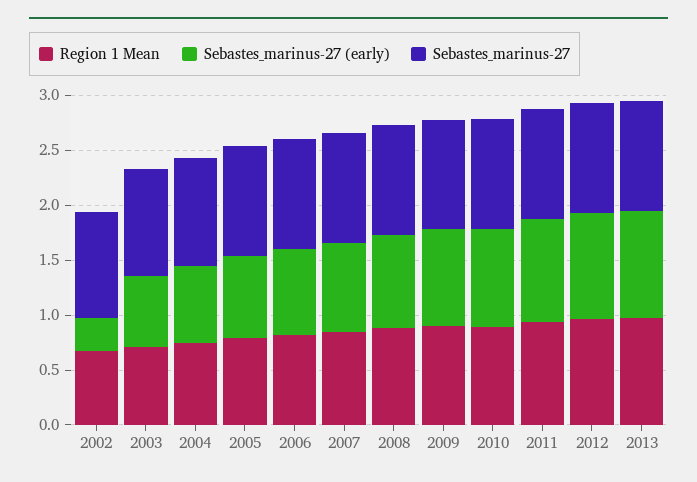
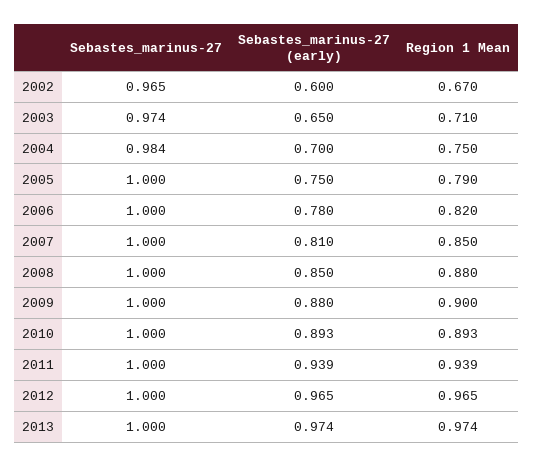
  {
    "Region 1 Mean": {
      "2002": 0.67,
      "2003": 0.71,
      "2004": 0.75,
      "2005": 0.79,
      "2006": 0.82,
      "2007": 0.85,
      "2008": 0.88,
      "2009": 0.9,
      "2010": 0.893,
      "2011": 0.939,
      "2012": 0.965,
      "2013": 0.974
    },
    "Sebastes_marinus-27 (early)": {
-     "2002": 0.3,
+     "2002": 0.6,
      "2003": 0.65,
      "2004": 0.7,
      "2005": 0.75,
      "2006": 0.78,
      "2007": 0.81,
      "2008": 0.85,
      "2009": 0.88,
      "2010": 0.893,
      "2011": 0.939,
      "2012": 0.965,
      "2013": 0.974
    },
    "Sebastes_marinus-27": {
      "2002": 0.965,
      "2003": 0.974,
      "2004": 0.984,
      "2005": 1,
      "2006": 1,
      "2007": 1,
      "2008": 1,
      "2009": 1,
      "2010": 1,
      "2011": 1,
      "2012": 1,
      "2013": 1
    }
  }

